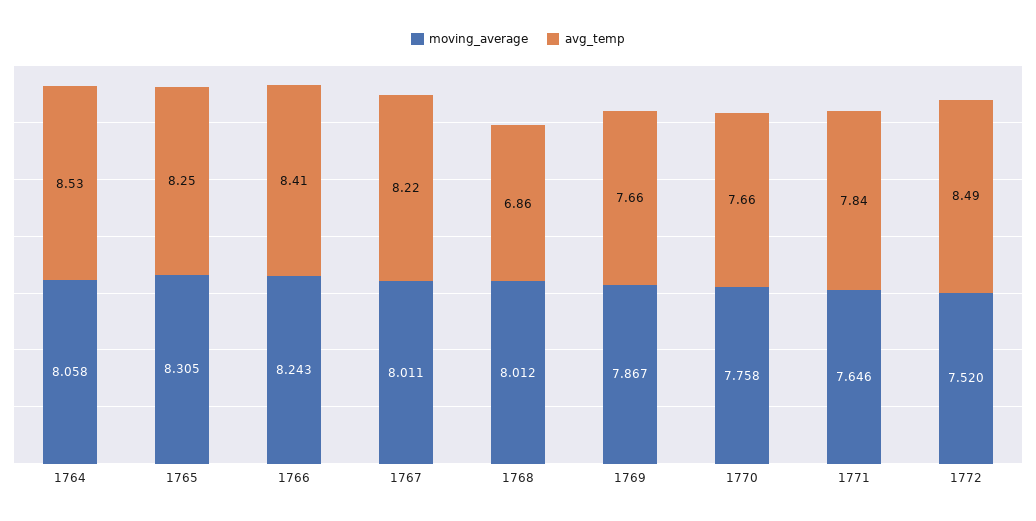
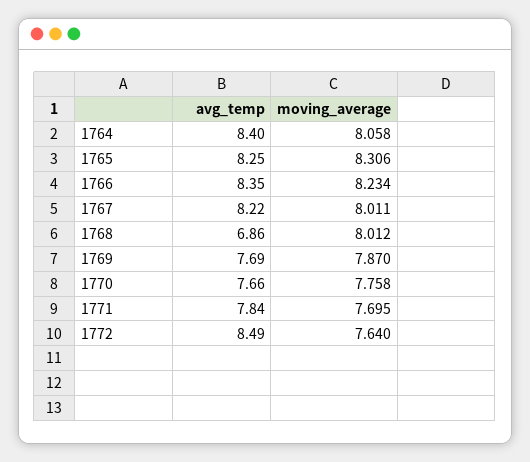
  {
    "moving_average": {
      "1764": 8.058,
-     "1765": 8.305,
+     "1765": 8.306,
-     "1766": 8.243,
+     "1766": 8.234,
      "1767": 8.011,
      "1768": 8.012,
-     "1769": 7.867,
+     "1769": 7.87,
      "1770": 7.758,
-     "1771": 7.646,
+     "1771": 7.695,
-     "1772": 7.52
+     "1772": 7.64
    },
    "avg_temp": {
-     "1764": 8.53,
+     "1764": 8.4,
      "1765": 8.25,
-     "1766": 8.41,
+     "1766": 8.35,
      "1767": 8.22,
      "1768": 6.86,
-     "1769": 7.66,
+     "1769": 7.69,
      "1770": 7.66,
      "1771": 7.84,
      "1772": 8.49
    }
  }

